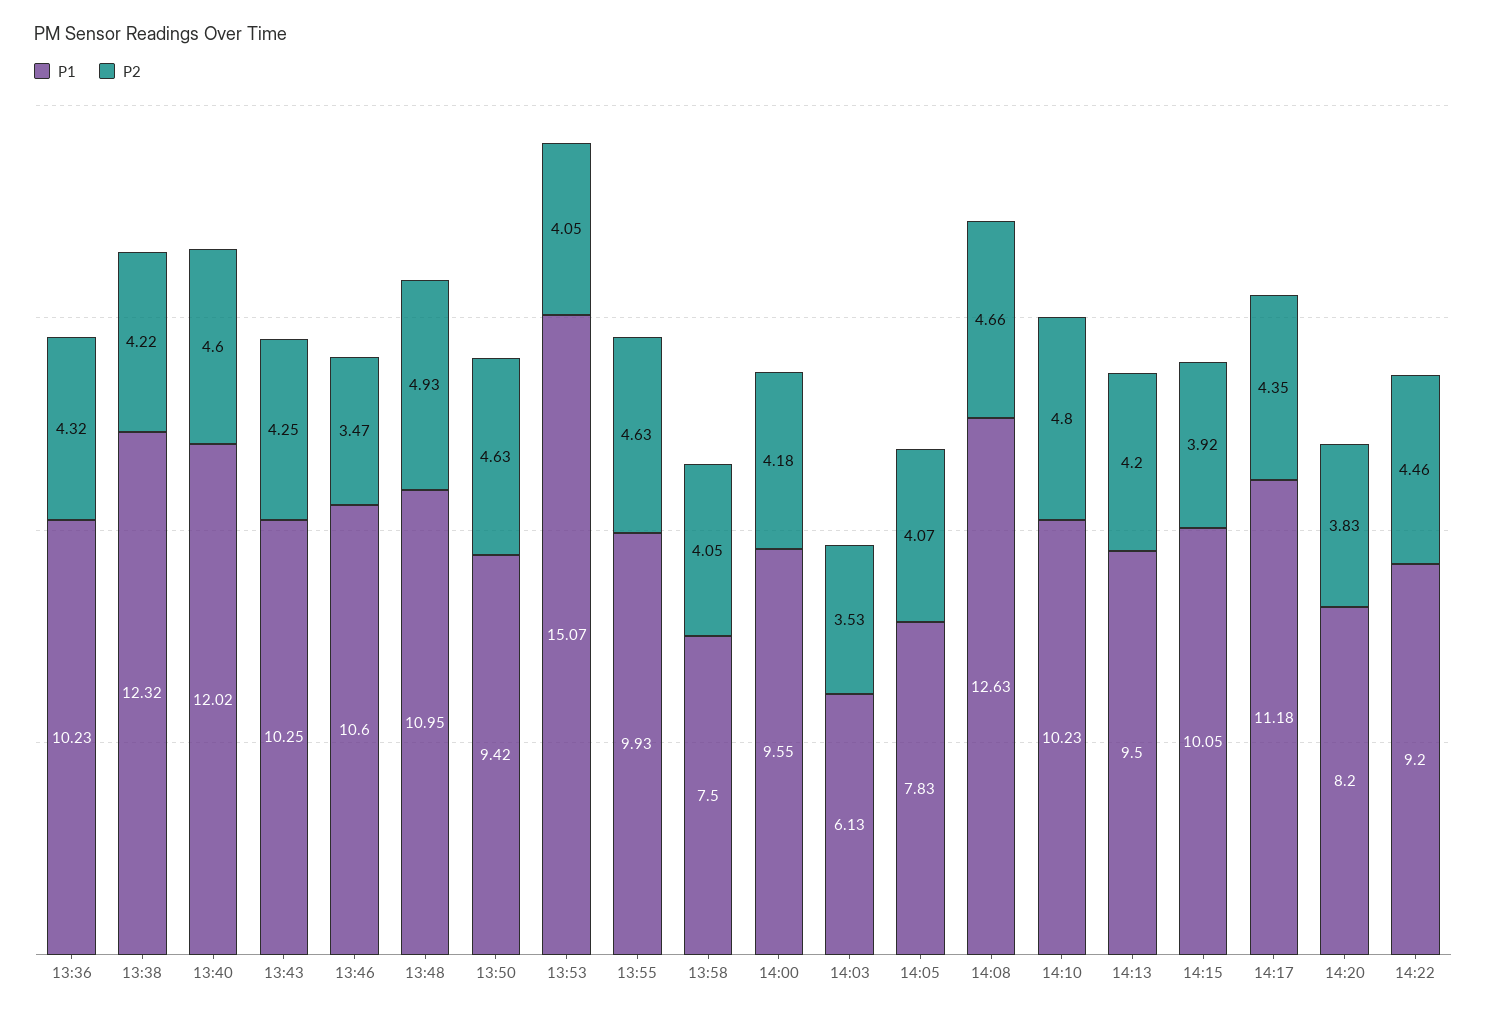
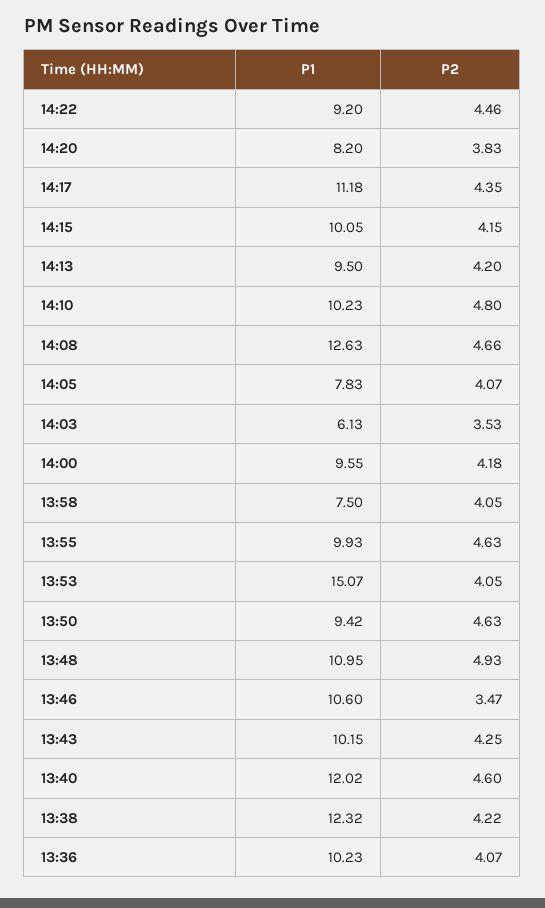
  {
    "P1": {
      "13:36": 10.23,
      "13:38": 12.32,
      "13:40": 12.02,
-     "13:43": 10.25,
+     "13:43": 10.15,
      "13:46": 10.6,
      "13:48": 10.95,
      "13:50": 9.42,
      "13:53": 15.07,
      "13:55": 9.93,
      "13:58": 7.5,
      "14:00": 9.55,
      "14:03": 6.13,
      "14:05": 7.83,
      "14:08": 12.63,
      "14:10": 10.23,
      "14:13": 9.5,
      "14:15": 10.05,
      "14:17": 11.18,
      "14:20": 8.2,
      "14:22": 9.2
    },
    "P2": {
-     "13:36": 4.32,
+     "13:36": 4.07,
      "13:38": 4.22,
      "13:40": 4.6,
      "13:43": 4.25,
      "13:46": 3.47,
      "13:48": 4.93,
      "13:50": 4.63,
      "13:53": 4.05,
      "13:55": 4.63,
      "13:58": 4.05,
      "14:00": 4.18,
      "14:03": 3.53,
      "14:05": 4.07,
      "14:08": 4.66,
      "14:10": 4.8,
      "14:13": 4.2,
-     "14:15": 3.92,
+     "14:15": 4.15,
      "14:17": 4.35,
      "14:20": 3.83,
      "14:22": 4.46
    }
  }

